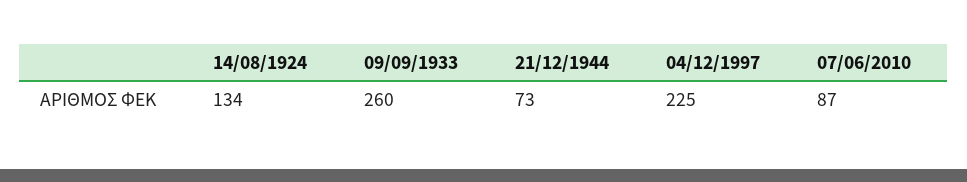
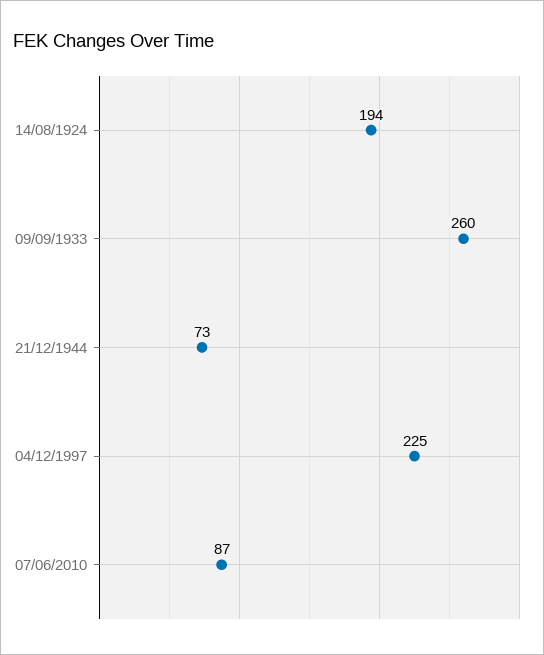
  {
-   "14/08/1924": 134,
+   "14/08/1924": 194,
    "09/09/1933": 260,
    "21/12/1944": 73,
    "04/12/1997": 225,
    "07/06/2010": 87
  }

